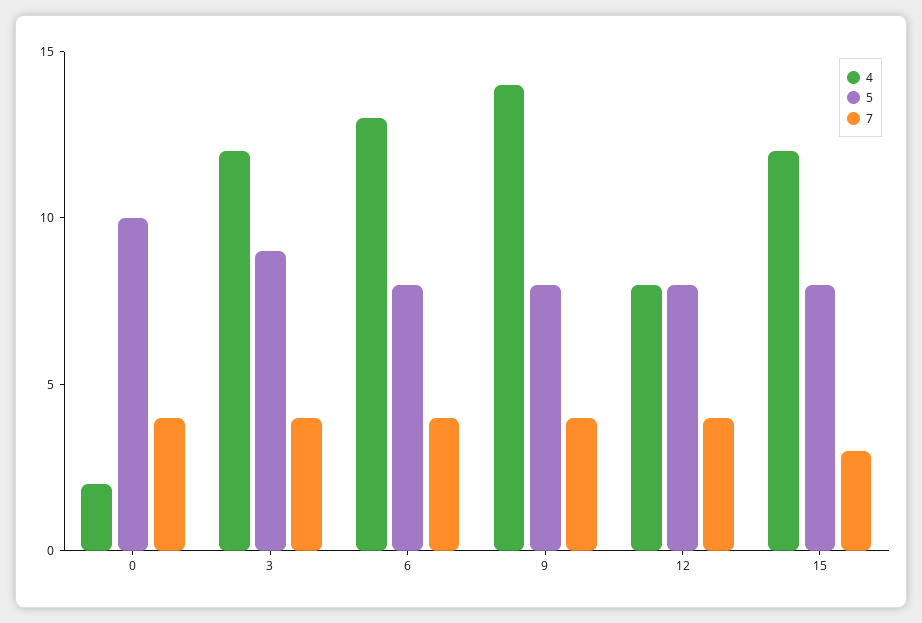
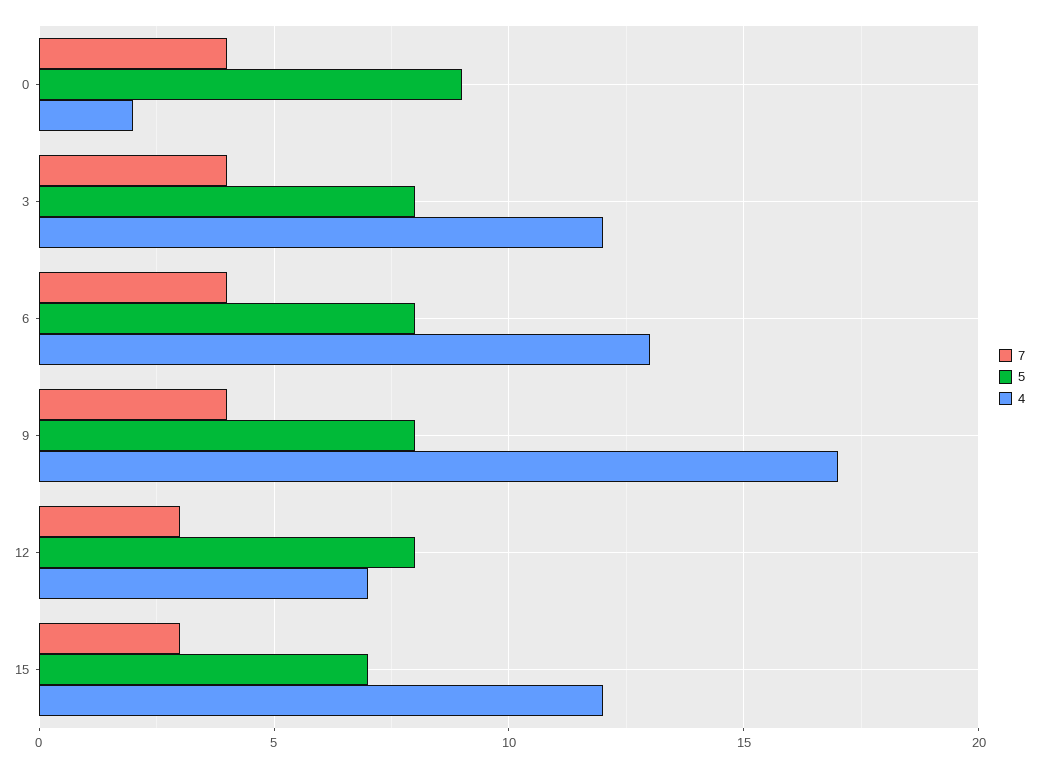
  {
    "4": {
      "0": 2,
      "3": 12,
      "6": 13,
-     "9": 14,
+     "9": 17,
-     "12": 8,
+     "12": 7,
      "15": 12
    },
    "5": {
-     "0": 10,
+     "0": 9,
-     "3": 9,
+     "3": 8,
      "6": 8,
      "9": 8,
      "12": 8,
-     "15": 8
+     "15": 7
    },
    "7": {
      "0": 4,
      "3": 4,
      "6": 4,
      "9": 4,
-     "12": 4,
+     "12": 3,
      "15": 3
    }
  }

